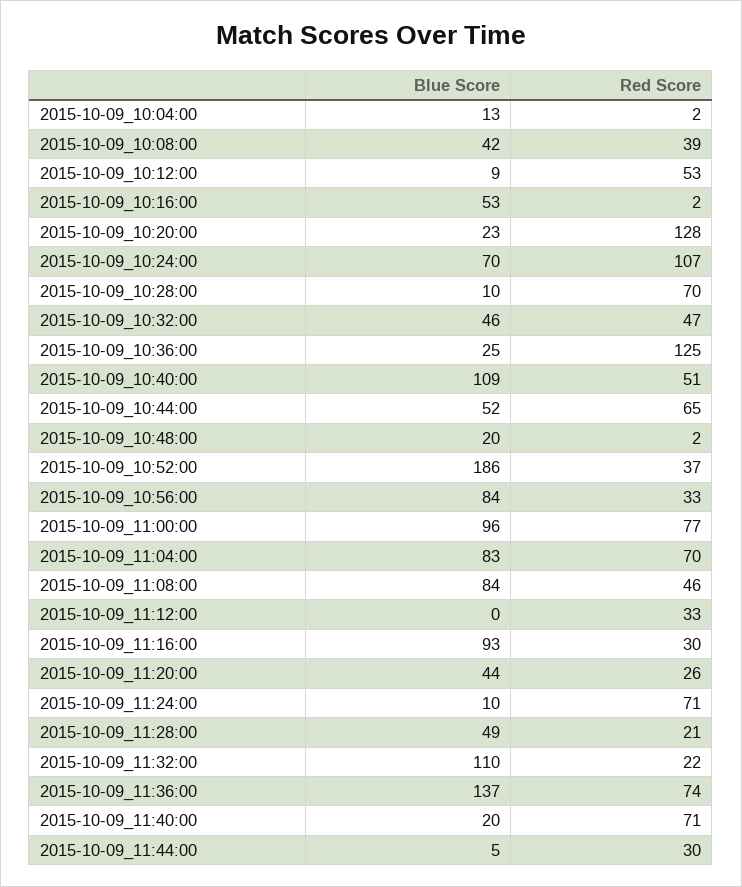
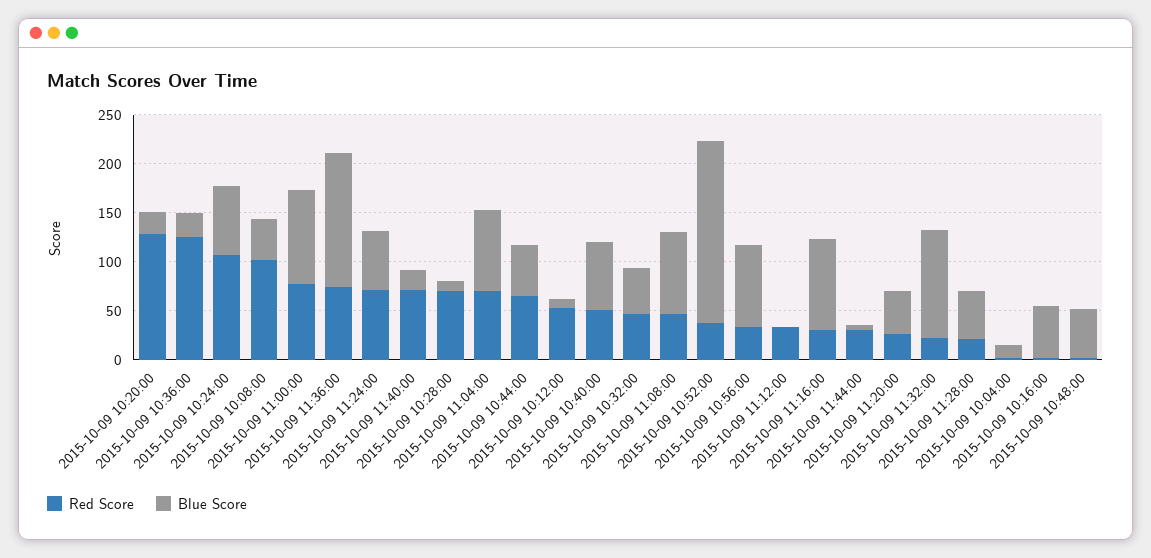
  {
    "Blue Score": {
      "2015-10-09_10:04:00": 13,
      "2015-10-09_10:08:00": 42,
      "2015-10-09_10:12:00": 9,
      "2015-10-09_10:16:00": 53,
      "2015-10-09_10:20:00": 23,
      "2015-10-09_10:24:00": 70,
      "2015-10-09_10:28:00": 10,
      "2015-10-09_10:32:00": 46,
      "2015-10-09_10:36:00": 25,
-     "2015-10-09_10:40:00": 109,
+     "2015-10-09_10:40:00": 70,
      "2015-10-09_10:44:00": 52,
-     "2015-10-09_10:48:00": 20,
+     "2015-10-09_10:48:00": 50,
      "2015-10-09_10:52:00": 186,
      "2015-10-09_10:56:00": 84,
      "2015-10-09_11:00:00": 96,
      "2015-10-09_11:04:00": 83,
      "2015-10-09_11:08:00": 84,
      "2015-10-09_11:12:00": 0,
      "2015-10-09_11:16:00": 93,
      "2015-10-09_11:20:00": 44,
-     "2015-10-09_11:24:00": 10,
+     "2015-10-09_11:24:00": 60,
      "2015-10-09_11:28:00": 49,
      "2015-10-09_11:32:00": 110,
      "2015-10-09_11:36:00": 137,
      "2015-10-09_11:40:00": 20,
      "2015-10-09_11:44:00": 5
    },
    "Red Score": {
      "2015-10-09_10:04:00": 2,
-     "2015-10-09_10:08:00": 39,
+     "2015-10-09_10:08:00": 100,
      "2015-10-09_10:12:00": 53,
      "2015-10-09_10:16:00": 2,
      "2015-10-09_10:20:00": 128,
      "2015-10-09_10:24:00": 107,
      "2015-10-09_10:28:00": 70,
      "2015-10-09_10:32:00": 47,
      "2015-10-09_10:36:00": 125,
      "2015-10-09_10:40:00": 51,
      "2015-10-09_10:44:00": 65,
      "2015-10-09_10:48:00": 2,
      "2015-10-09_10:52:00": 37,
      "2015-10-09_10:56:00": 33,
      "2015-10-09_11:00:00": 77,
      "2015-10-09_11:04:00": 70,
      "2015-10-09_11:08:00": 46,
      "2015-10-09_11:12:00": 33,
      "2015-10-09_11:16:00": 30,
      "2015-10-09_11:20:00": 26,
      "2015-10-09_11:24:00": 71,
      "2015-10-09_11:28:00": 21,
      "2015-10-09_11:32:00": 22,
      "2015-10-09_11:36:00": 74,
      "2015-10-09_11:40:00": 71,
      "2015-10-09_11:44:00": 30
    }
  }

